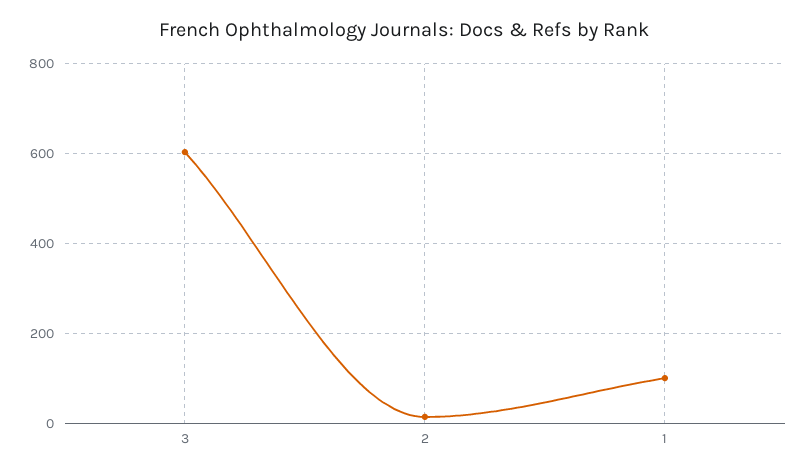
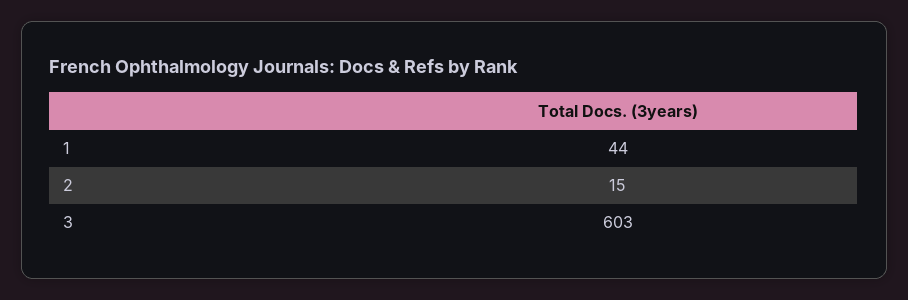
  {
    "3": 603,
    "2": 15,
-   "1": 100
+   "1": 44
  }

